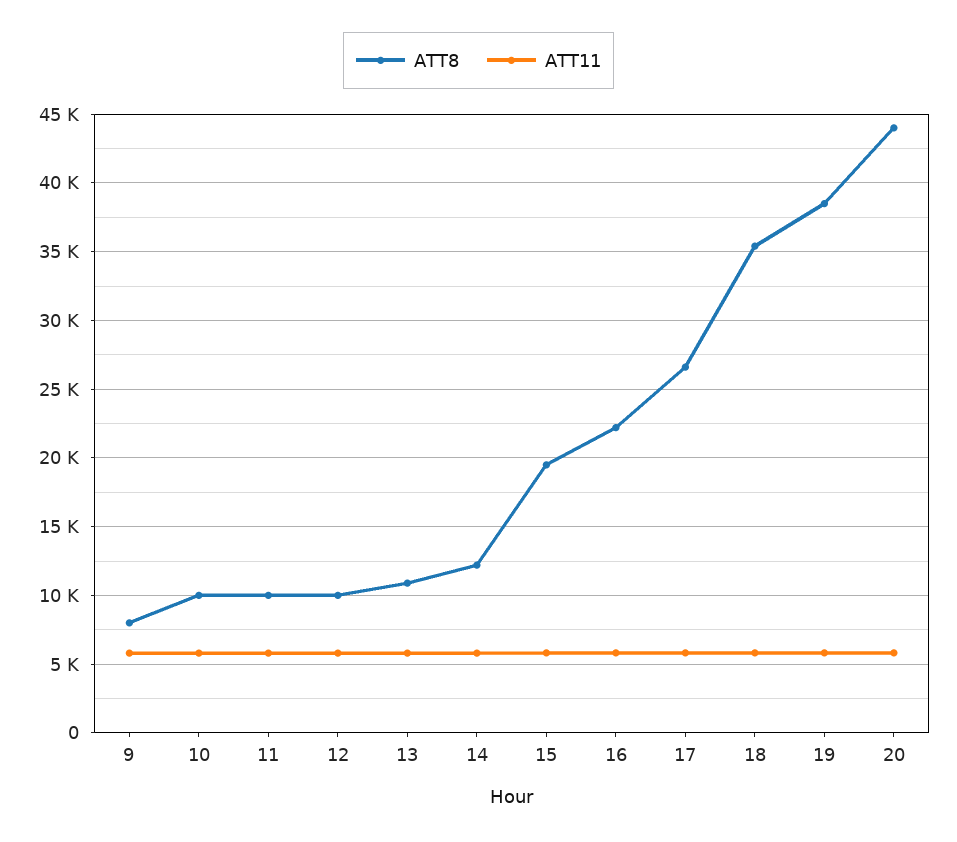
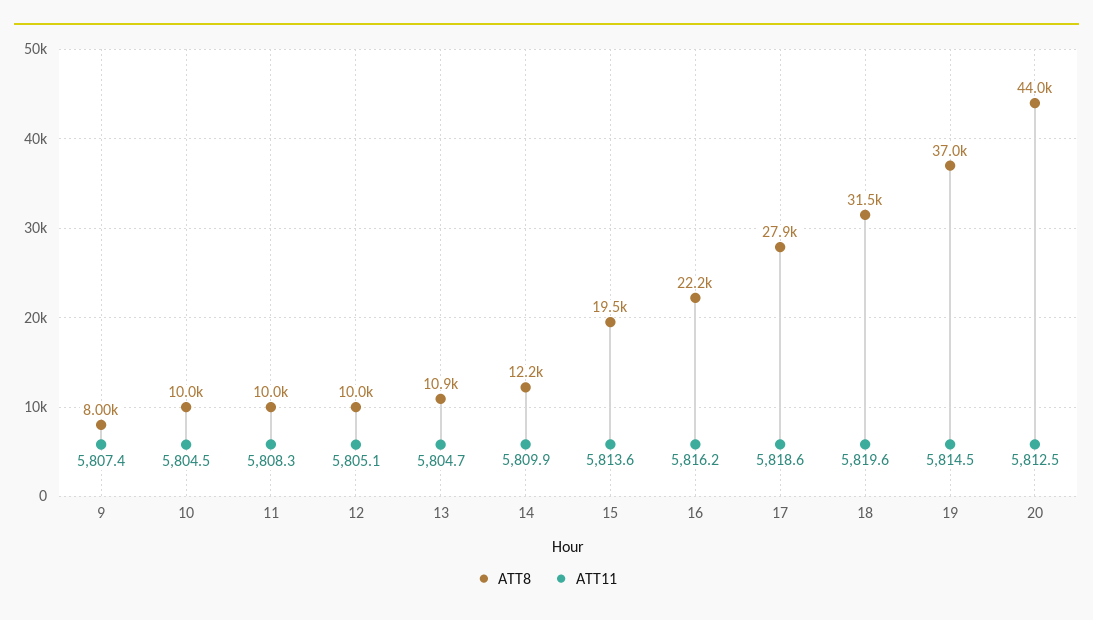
  {
    "ATT8": {
      "9": 8000,
      "10": 10000,
      "11": 10000,
      "12": 10000,
      "13": 10900,
      "14": 12200,
      "15": 19500,
      "16": 22200,
-     "17": 26500,
+     "17": 27900,
-     "18": 35500,
+     "18": 31500,
-     "19": 38500,
+     "19": 37000,
      "20": 44000
    },
    "ATT11": {
      "9": 5807.4,
      "10": 5804.5,
      "11": 5808.3,
      "12": 5805.1,
      "13": 5804.7,
      "14": 5809.9,
      "15": 5813.6,
      "16": 5816.2,
      "17": 5818.6,
      "18": 5819.6,
      "19": 5814.5,
      "20": 5812.5
    }
  }

